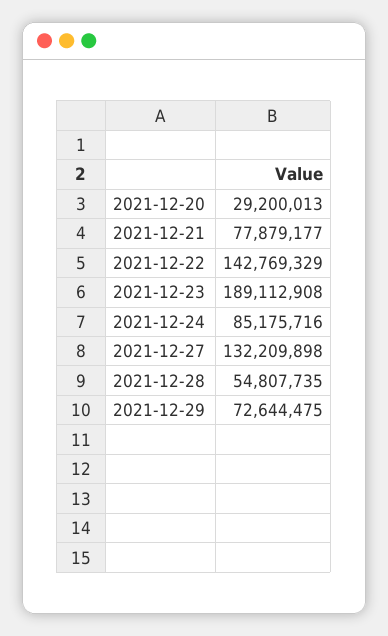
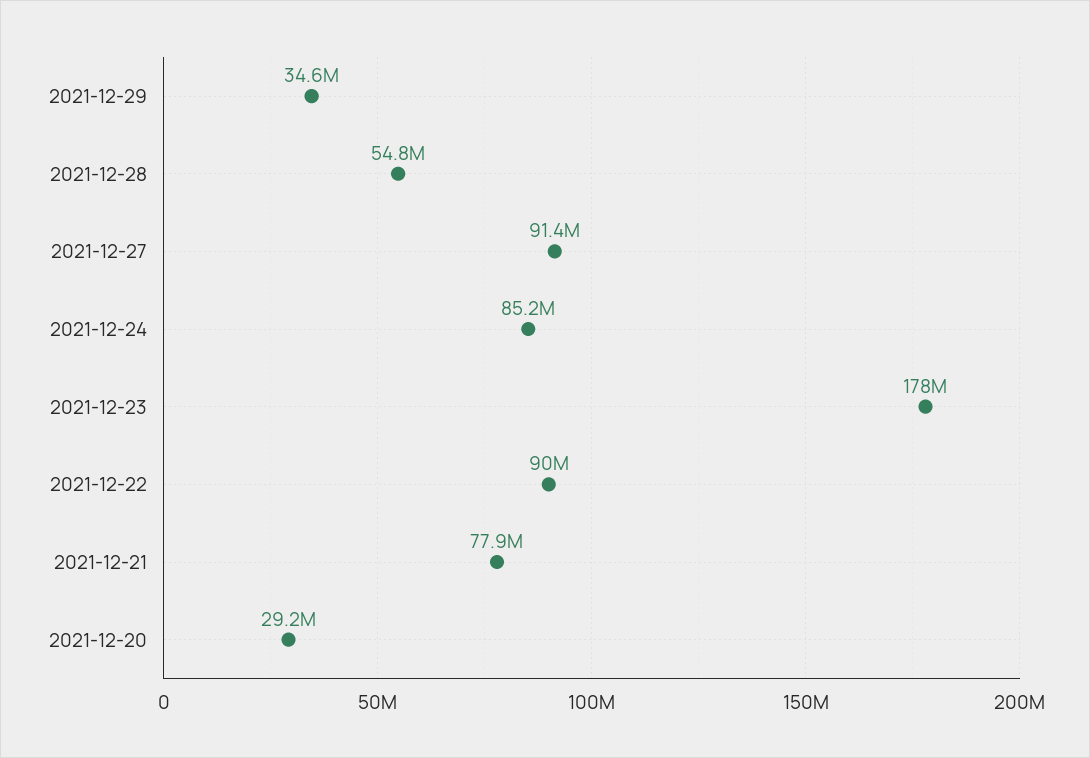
  {
    "2021-12-20": 29200013,
    "2021-12-21": 77879177,
-   "2021-12-22": 142769329,
+   "2021-12-22": 90000000,
-   "2021-12-23": 189112908,
+   "2021-12-23": 178000000,
    "2021-12-24": 85175716,
-   "2021-12-27": 132209898,
+   "2021-12-27": 91400000,
    "2021-12-28": 54807735,
-   "2021-12-29": 72644475
+   "2021-12-29": 34600000
  }

